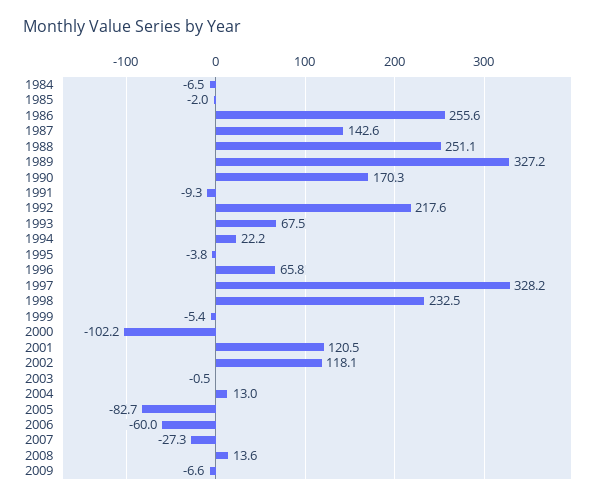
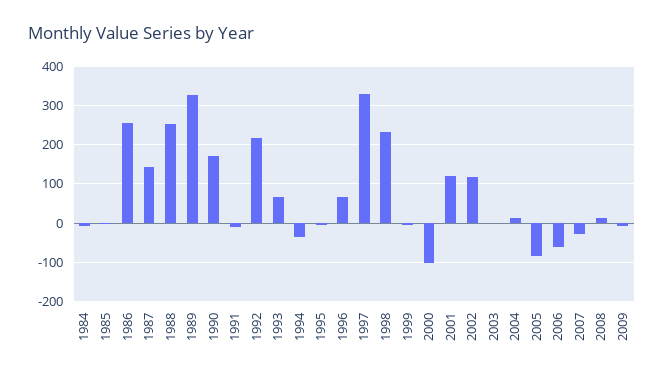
  {
    "1984": -6.5,
    "1985": -2,
    "1986": 255.6,
    "1987": 142.6,
    "1988": 251.1,
    "1989": 327.2,
    "1990": 170.3,
    "1991": -9.3,
    "1992": 217.6,
    "1993": 67.5,
-   "1994": 22.2,
+   "1994": -40,
    "1995": -3.8,
    "1996": 65.8,
    "1997": 328.2,
    "1998": 232.5,
    "1999": -5.4,
    "2000": -102.2,
    "2001": 120.5,
    "2002": 118.1,
    "2003": -0.5,
    "2004": 13,
    "2005": -82.7,
    "2006": -60,
    "2007": -27.3,
    "2008": 13.6,
    "2009": -6.6
  }

